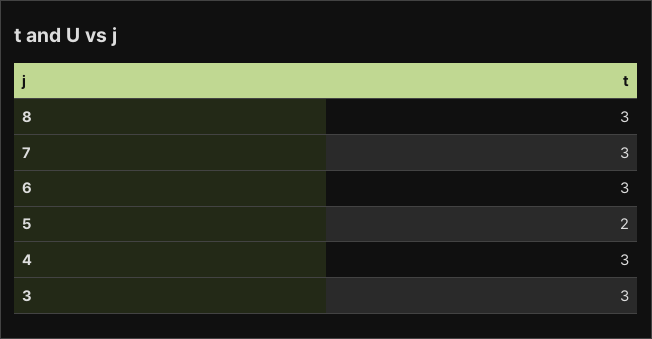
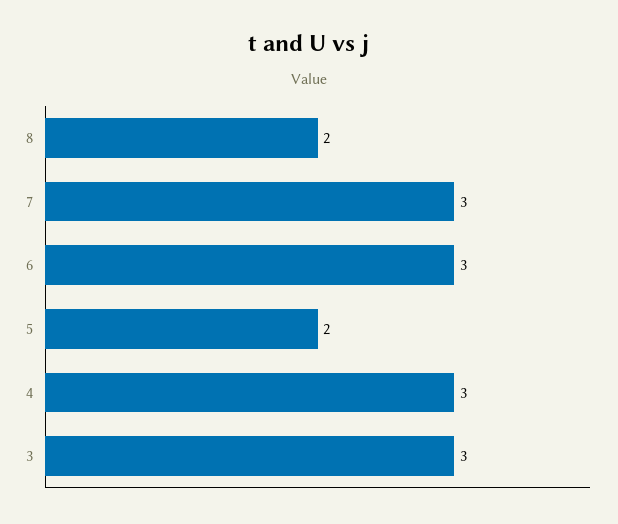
  {
-   "8": 3,
+   "8": 2,
    "7": 3,
    "6": 3,
    "5": 2,
    "4": 3,
    "3": 3
  }

